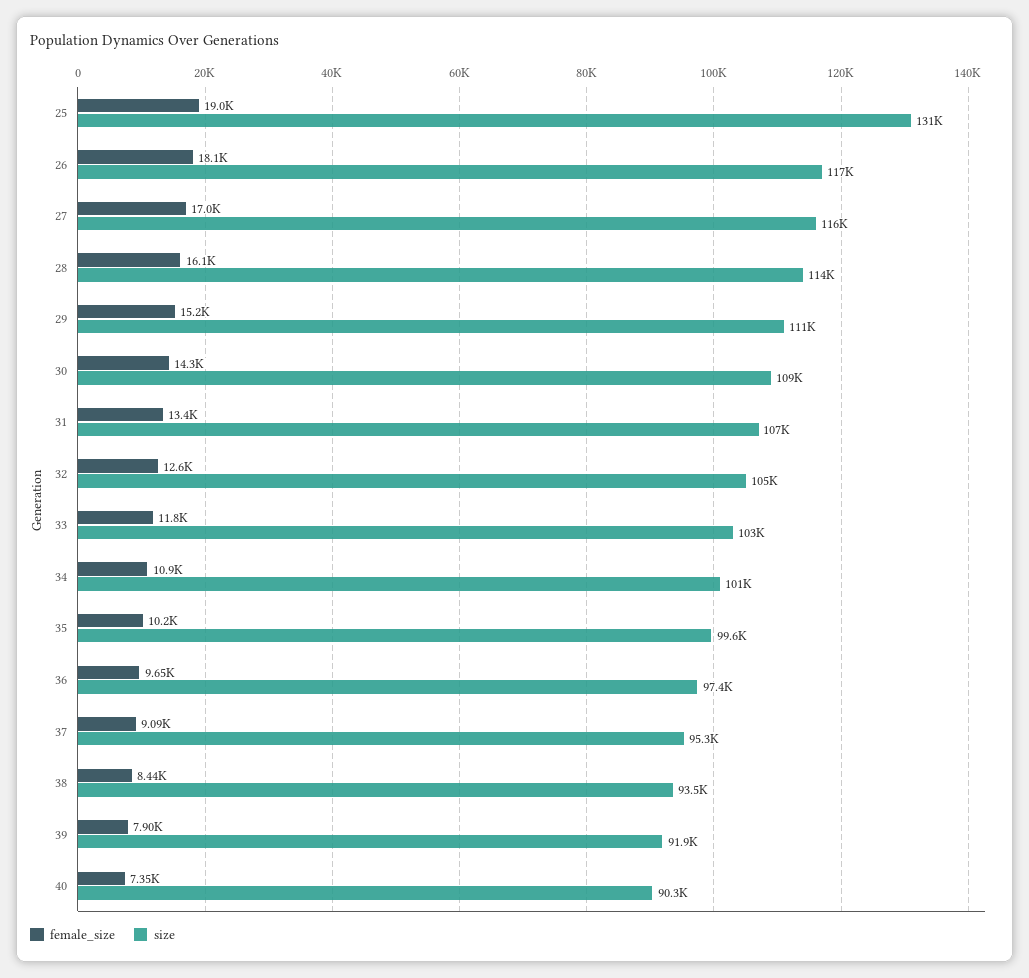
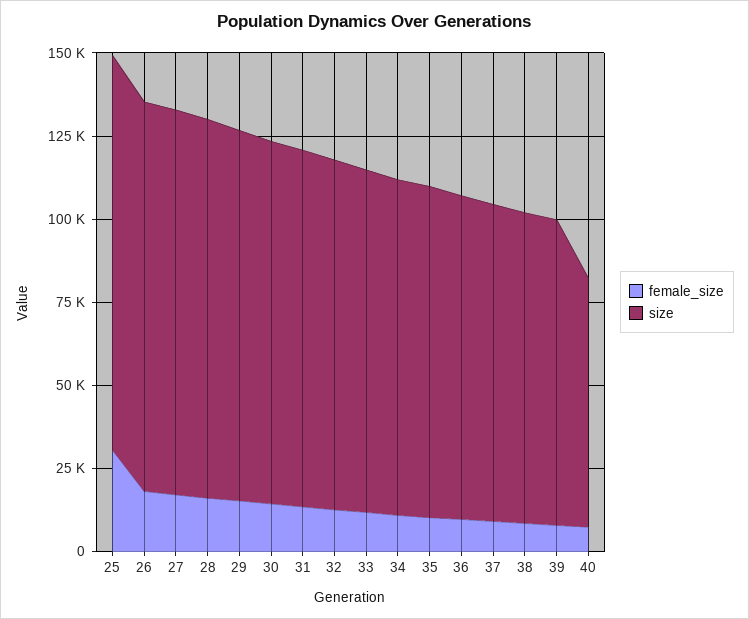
  {
    "female_size": {
-     "25": 19000,
+     "25": 30000,
      "26": 18100,
      "27": 17000,
      "28": 16100,
      "29": 15200,
      "30": 14300,
      "31": 13400,
      "32": 12600,
      "33": 11800,
      "34": 10900,
      "35": 10200,
      "36": 9650,
      "37": 9090,
      "38": 8440,
      "39": 7900,
      "40": 7350
    },
    "size": {
-     "25": 131000,
+     "25": 120000,
      "26": 117000,
      "27": 116000,
      "28": 114000,
      "29": 111000,
      "30": 109000,
      "31": 107000,
      "32": 105000,
      "33": 103000,
      "34": 101000,
      "35": 99600,
      "36": 97400,
      "37": 95300,
      "38": 93500,
      "39": 91900,
-     "40": 90300
+     "40": 75000
    }
  }

